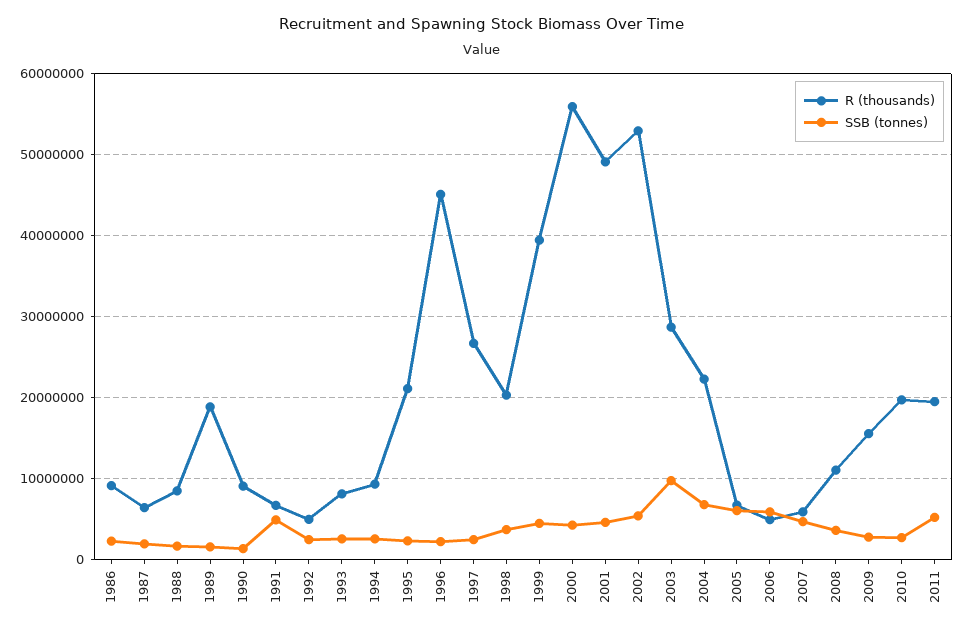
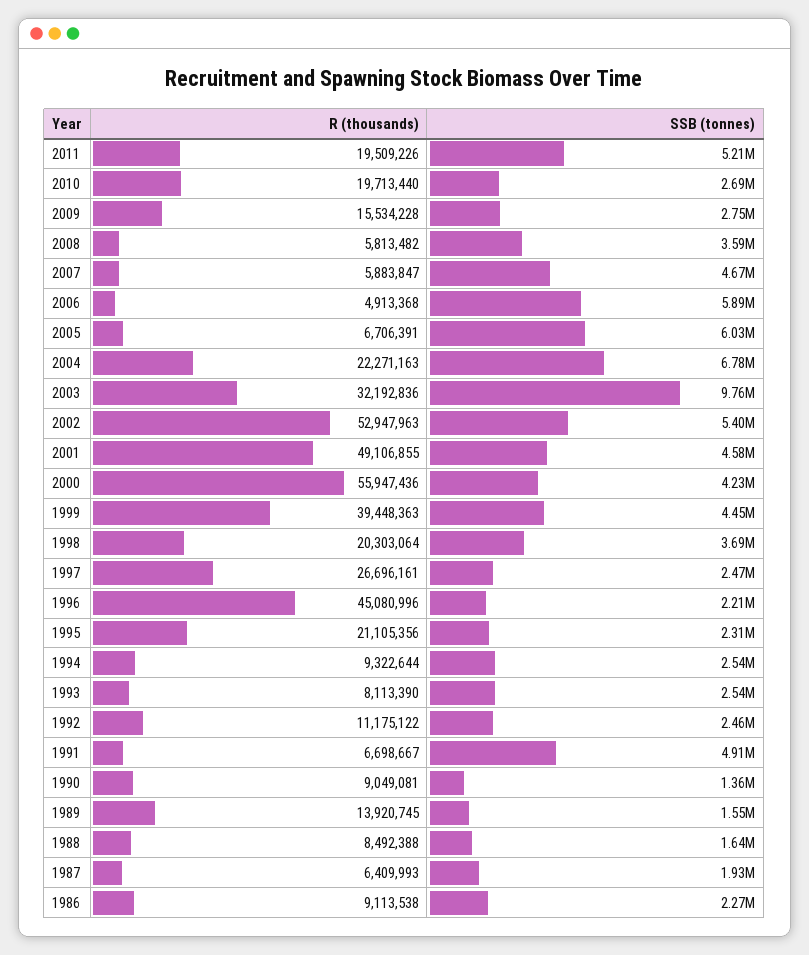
  {
    "R (thousands)": {
      "1986": 9113538,
      "1987": 6409993,
      "1988": 8492388,
-     "1989": 19000000,
+     "1989": 13920745,
      "1990": 9049081,
      "1991": 6698667,
-     "1992": 5000000,
+     "1992": 11175122,
      "1993": 8113390,
      "1994": 9322644,
      "1995": 21105356,
      "1996": 45080996,
      "1997": 26696161,
      "1998": 20303064,
      "1999": 39448363,
      "2000": 55947436,
      "2001": 49106855,
      "2002": 52947963,
-     "2003": 29000000,
+     "2003": 32192836,
      "2004": 22271163,
      "2005": 6706391,
      "2006": 4913368,
      "2007": 5883847,
-     "2008": 11000000,
+     "2008": 5813482,
      "2009": 15534228,
      "2010": 19713440,
      "2011": 19509226
    },
    "SSB (tonnes)": {
      "1986": 2270000,
      "1987": 1930000,
      "1988": 1640000,
      "1989": 1550000,
      "1990": 1360000,
      "1991": 4910000,
      "1992": 2460000,
      "1993": 2540000,
      "1994": 2540000,
      "1995": 2310000,
      "1996": 2210000,
      "1997": 2470000,
      "1998": 3690000,
      "1999": 4450000,
      "2000": 4230000,
      "2001": 4580000,
      "2002": 5400000,
      "2003": 9760000,
      "2004": 6780000,
      "2005": 6030000,
      "2006": 5890000,
      "2007": 4670000,
      "2008": 3590000,
      "2009": 2750000,
      "2010": 2690000,
      "2011": 5210000
    }
  }

